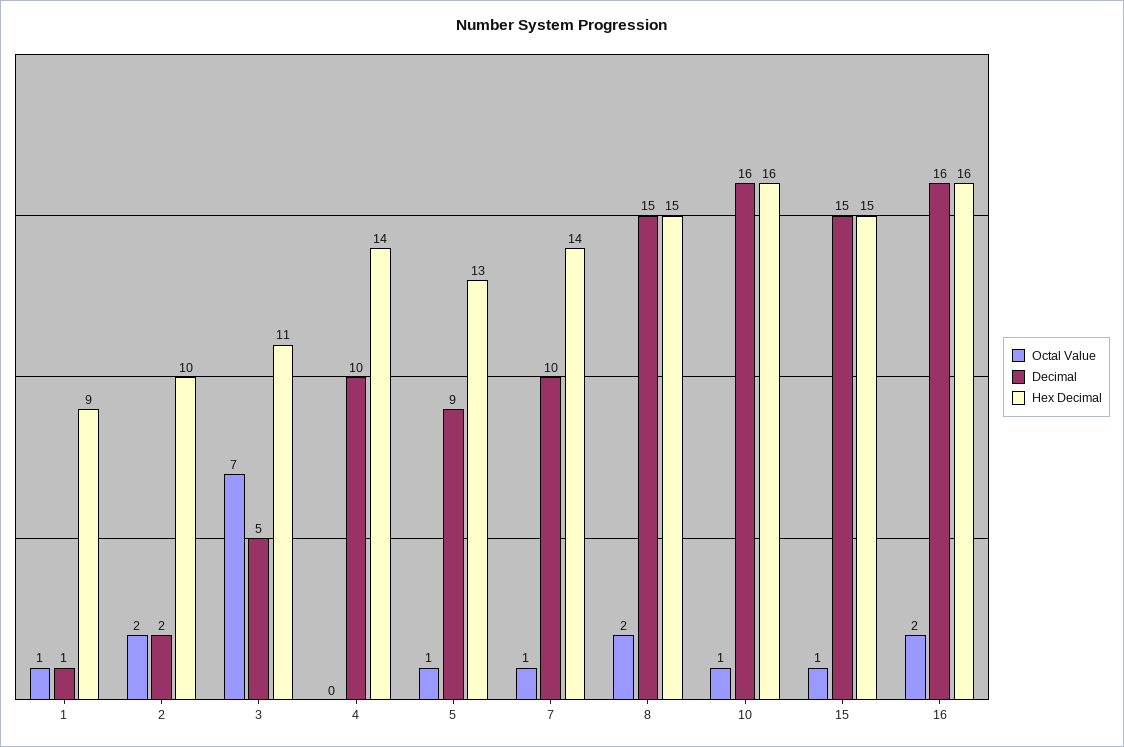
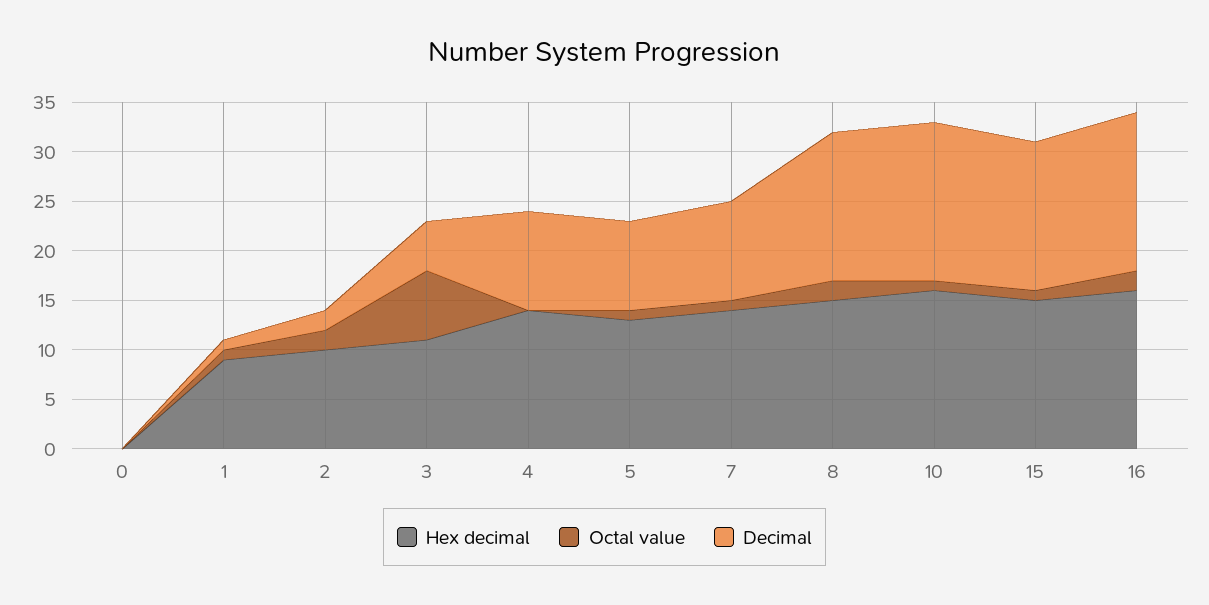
  {
    "Octal Value": {
      "1": 1,
      "2": 2,
      "3": 7,
      "4": 0,
      "5": 1,
      "7": 1,
      "8": 2,
      "10": 1,
      "15": 1,
-     "16": 2
+     "16": 2,
+     "0": 0
    },
    "Decimal": {
      "1": 1,
      "2": 2,
      "3": 5,
      "4": 10,
      "5": 9,
      "7": 10,
      "8": 15,
      "10": 16,
      "15": 15,
-     "16": 16
+     "16": 16,
+     "0": 0
    },
    "Hex Decimal": {
      "1": 9,
      "2": 10,
      "3": 11,
      "4": 14,
      "5": 13,
      "7": 14,
      "8": 15,
      "10": 16,
      "15": 15,
-     "16": 16
+     "16": 16,
+     "0": 0
    }
  }

